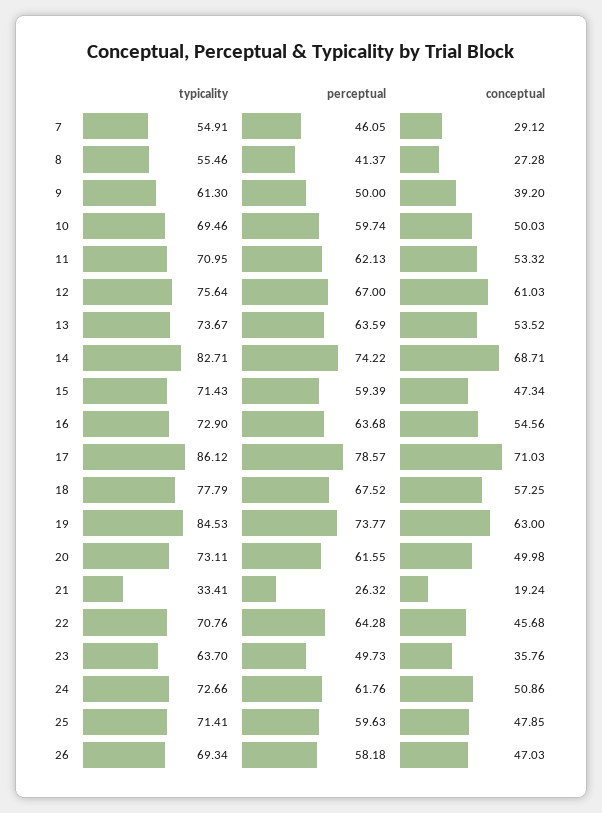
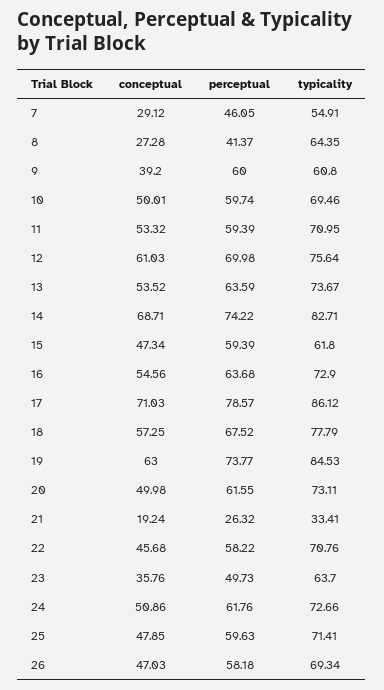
  {
    "typicality": {
      "7": 54.91,
-     "8": 55.46,
+     "8": 64.35,
-     "9": 61.3,
+     "9": 60.8,
      "10": 69.46,
      "11": 70.95,
      "12": 75.64,
      "13": 73.67,
      "14": 82.71,
-     "15": 71.43,
+     "15": 61.8,
      "16": 72.9,
      "17": 86.12,
      "18": 77.79,
      "19": 84.53,
      "20": 73.11,
      "21": 33.41,
      "22": 70.76,
      "23": 63.7,
      "24": 72.66,
      "25": 71.41,
      "26": 69.34
    },
    "perceptual": {
      "7": 46.05,
      "8": 41.37,
-     "9": 50,
+     "9": 60,
      "10": 59.74,
-     "11": 62.13,
+     "11": 59.39,
-     "12": 67,
+     "12": 69.98,
      "13": 63.59,
      "14": 74.22,
      "15": 59.39,
      "16": 63.68,
      "17": 78.57,
      "18": 67.52,
      "19": 73.77,
      "20": 61.55,
      "21": 26.32,
-     "22": 64.28,
+     "22": 58.22,
      "23": 49.73,
      "24": 61.76,
      "25": 59.63,
      "26": 58.18
    },
    "conceptual": {
      "7": 29.12,
      "8": 27.28,
      "9": 39.2,
-     "10": 50.03,
+     "10": 50.01,
      "11": 53.32,
      "12": 61.03,
      "13": 53.52,
      "14": 68.71,
      "15": 47.34,
      "16": 54.56,
      "17": 71.03,
      "18": 57.25,
      "19": 63,
      "20": 49.98,
      "21": 19.24,
      "22": 45.68,
      "23": 35.76,
      "24": 50.86,
      "25": 47.85,
      "26": 47.03
    }
  }

